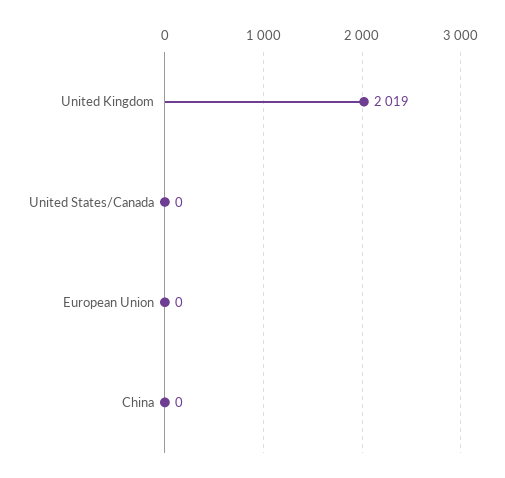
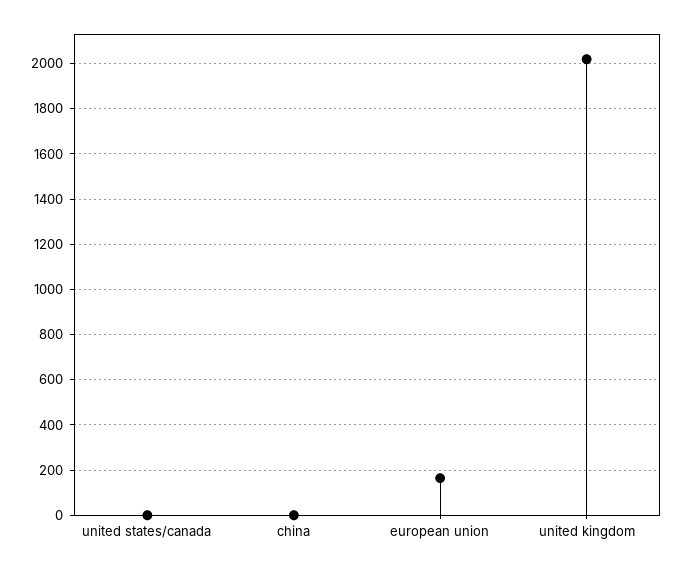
  {
    "United Kingdom": 2019,
    "United States/Canada": 0,
-   "European Union": 0,
+   "European Union": 150,
    "China": 0
  }

